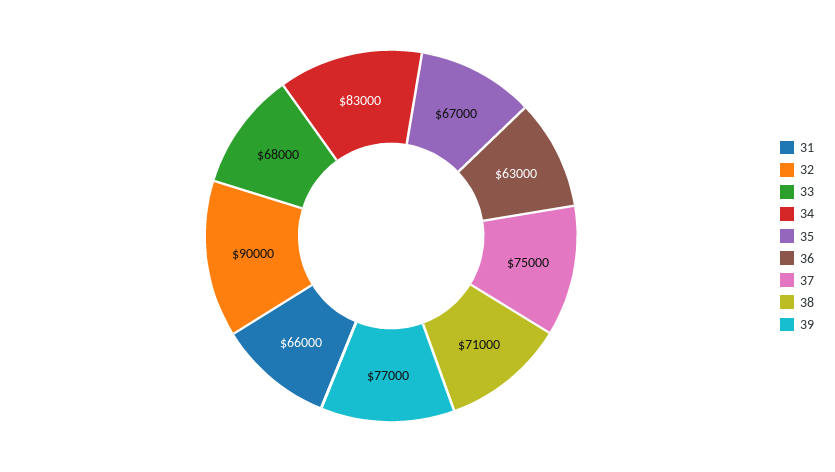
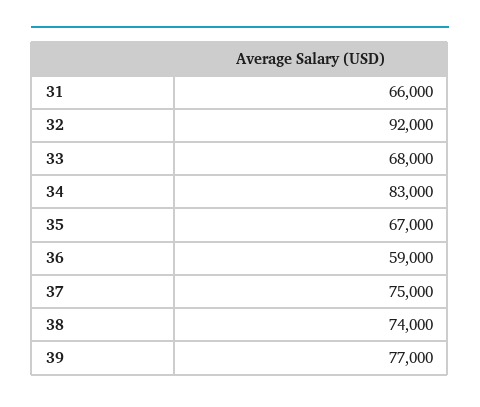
  {
    "31": 66000,
-   "32": 90000,
+   "32": 92000,
    "33": 68000,
    "34": 83000,
    "35": 67000,
-   "36": 63000,
+   "36": 59000,
    "37": 75000,
-   "38": 71000,
+   "38": 74000,
    "39": 77000
  }

